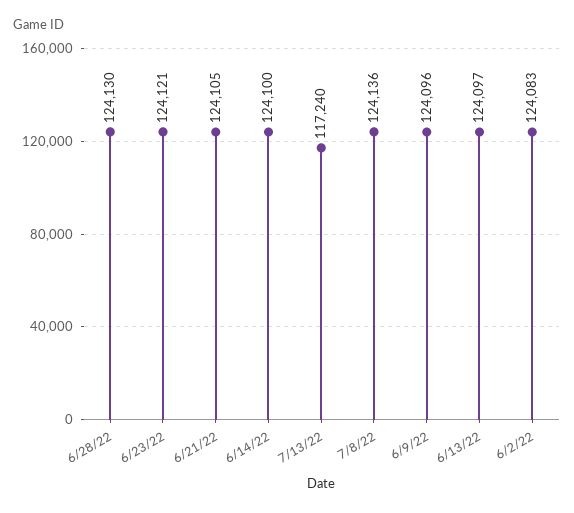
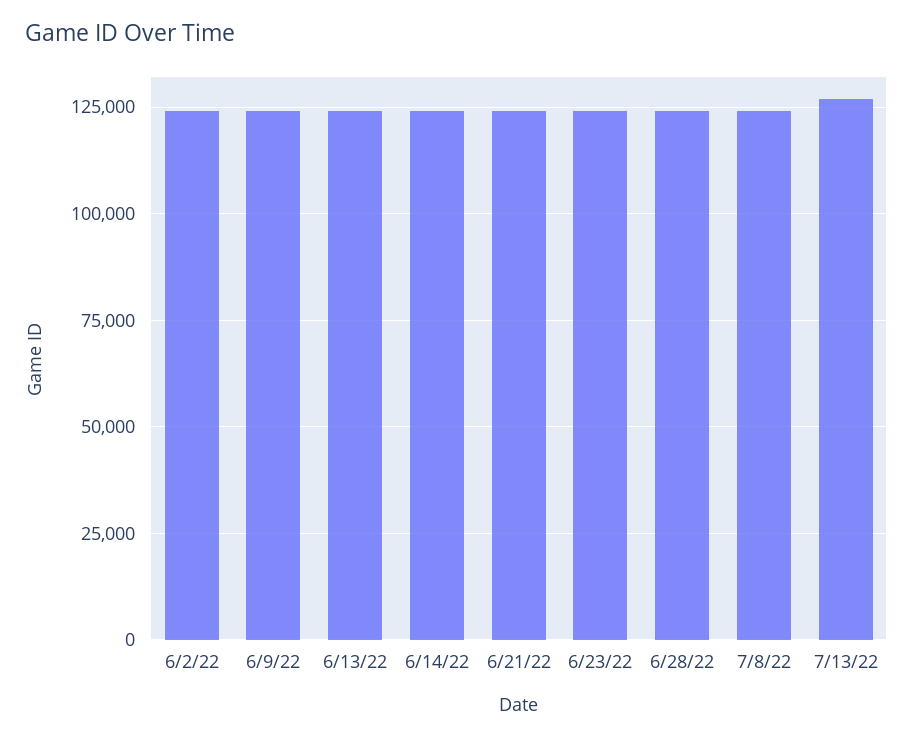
  {
    "6/28/22": 124130,
    "6/23/22": 124121,
    "6/21/22": 124105,
    "6/14/22": 124100,
-   "7/13/22": 117240,
+   "7/13/22": 127500,
    "7/8/22": 124136,
    "6/9/22": 124096,
    "6/13/22": 124097,
    "6/2/22": 124083
  }

